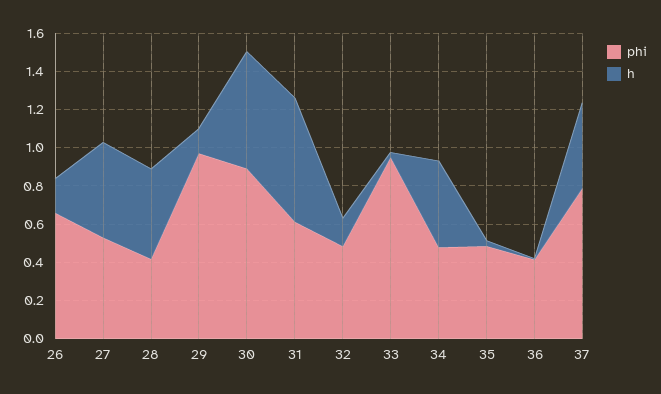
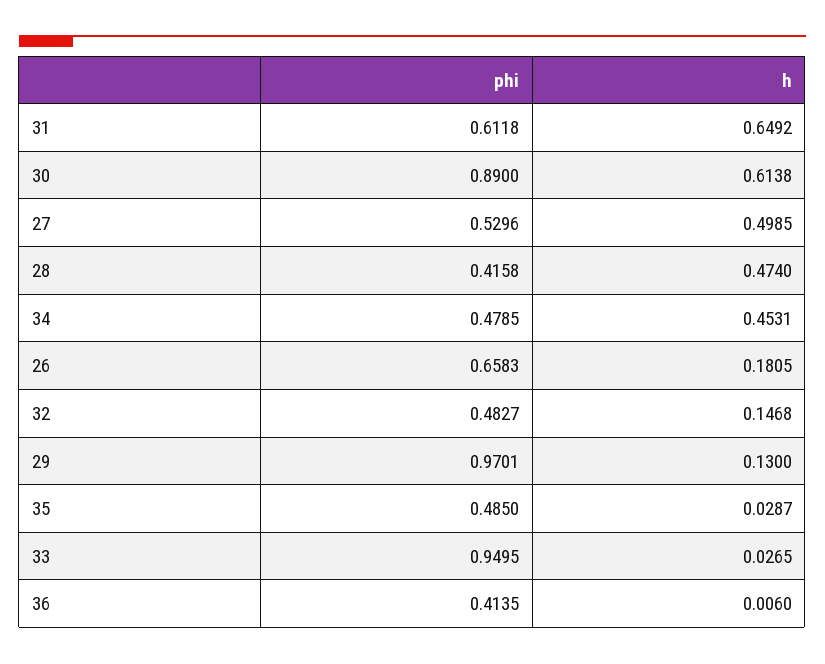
  {
    "phi": {
      "26": 0.6583,
      "27": 0.5296,
      "28": 0.4158,
      "29": 0.9701,
      "30": 0.89,
      "31": 0.6118,
      "32": 0.4827,
      "33": 0.9495,
      "34": 0.4785,
      "35": 0.485,
-     "36": 0.4135,
+     "36": 0.4135
-     "37": 0.8
    },
    "h": {
      "26": 0.1805,
      "27": 0.4985,
      "28": 0.474,
      "29": 0.13,
      "30": 0.6138,
      "31": 0.6492,
      "32": 0.1468,
      "33": 0.0265,
      "34": 0.4531,
      "35": 0.0287,
-     "36": 0.006,
+     "36": 0.006
-     "37": 0.45
    }
  }

